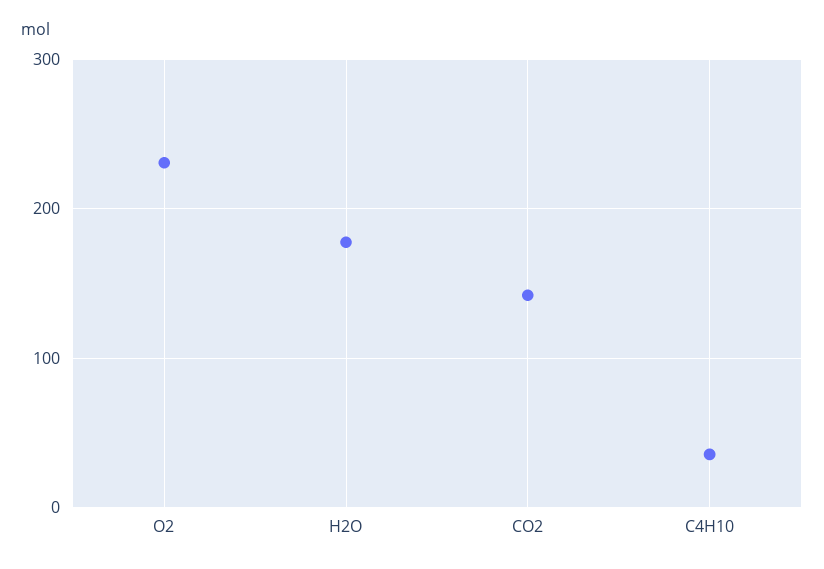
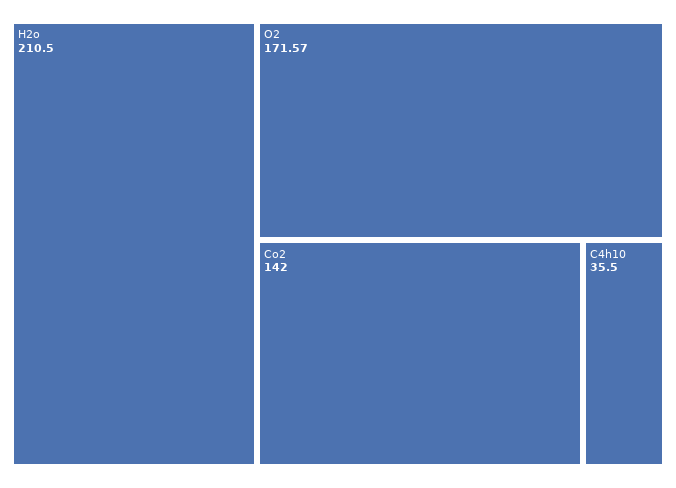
  {
-   "O2": 230,
+   "O2": 171.57,
-   "H2O": 180,
+   "H2O": 210.5,
    "CO2": 142,
    "C4H10": 35.5
  }

